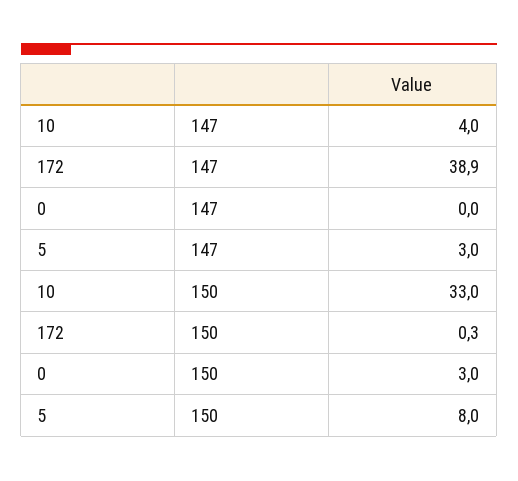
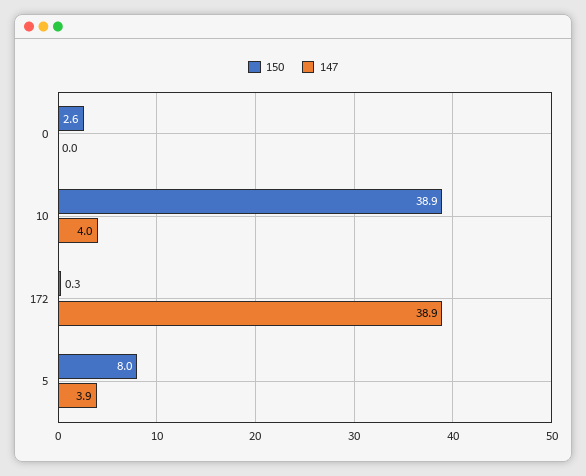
  {
    "147": {
      "10": 4,
      "172": 38.9,
      "0": 0,
-     "5": 3
+     "5": 3.9
    },
    "150": {
-     "10": 33,
+     "10": 38.9,
      "172": 0.3,
-     "0": 3,
+     "0": 2.6,
      "5": 8
    }
  }

